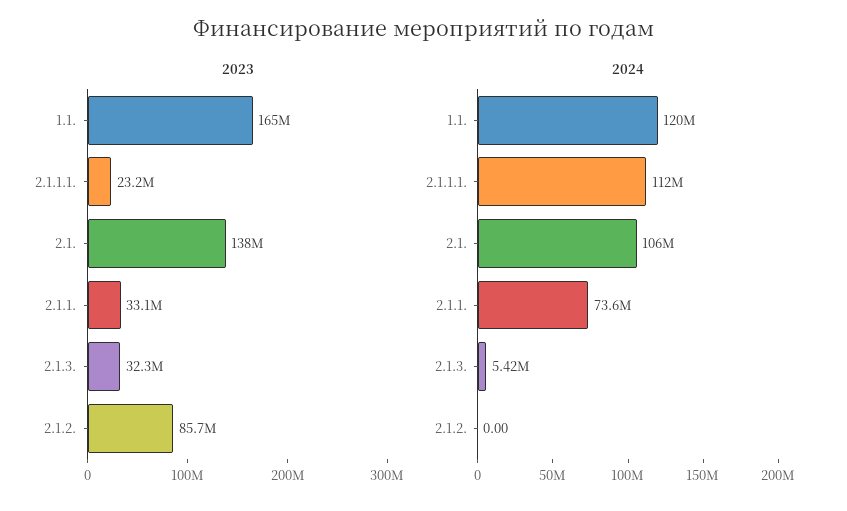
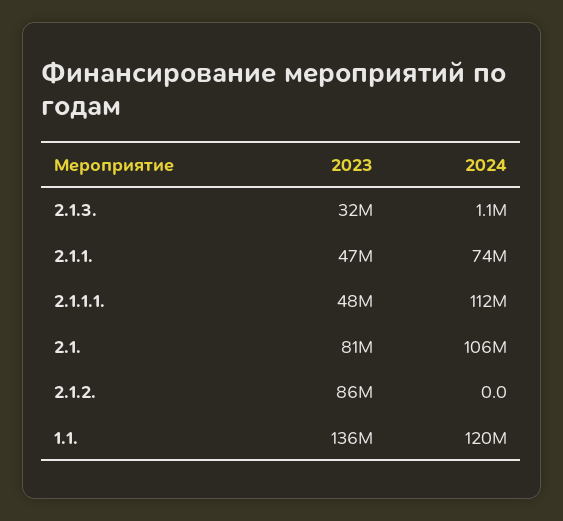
  {
    "2023": {
-     "1.1.": 165000000,
+     "1.1.": 136000000,
-     "2.1.1.1.": 23200000,
+     "2.1.1.1.": 48000000,
-     "2.1.": 138000000,
+     "2.1.": 81000000,
-     "2.1.1.": 33100000,
+     "2.1.1.": 47000000,
      "2.1.3.": 32300000,
      "2.1.2.": 85700000
    },
    "2024": {
      "1.1.": 120000000,
      "2.1.1.1.": 112000000,
      "2.1.": 106000000,
      "2.1.1.": 73600000,
-     "2.1.3.": 5420000,
+     "2.1.3.": 1100000,
      "2.1.2.": 0
    }
  }

